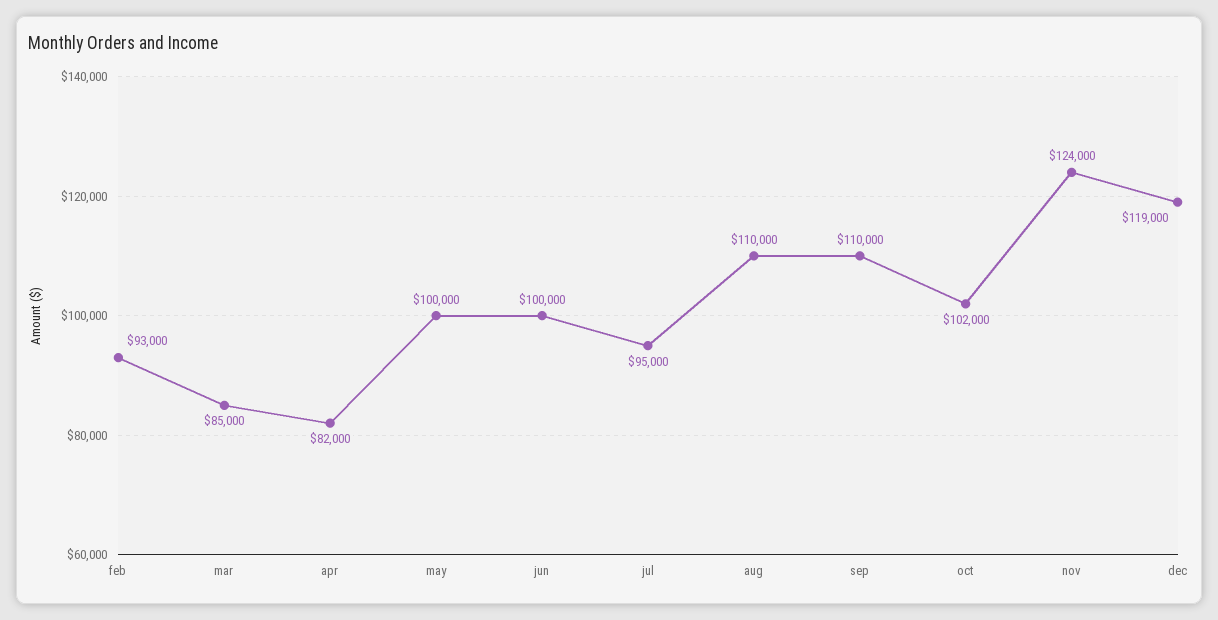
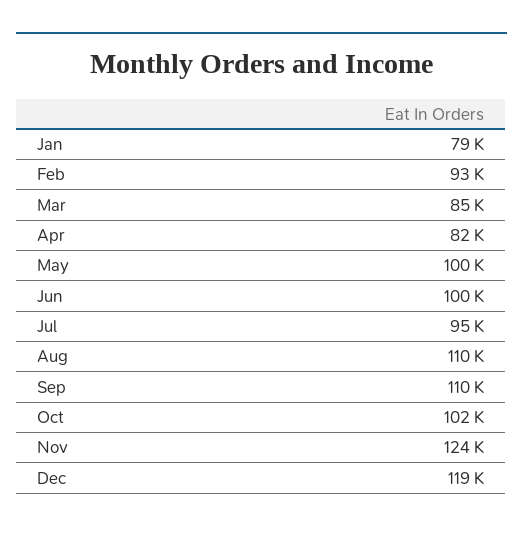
  {
    "feb": 93000,
    "mar": 85000,
    "apr": 82000,
    "may": 100000,
    "jun": 100000,
    "jul": 95000,
    "aug": 110000,
    "sep": 110000,
    "oct": 102000,
    "nov": 124000,
-   "dec": 119000
+   "dec": 119000,
+   "Jan": 79000
  }

